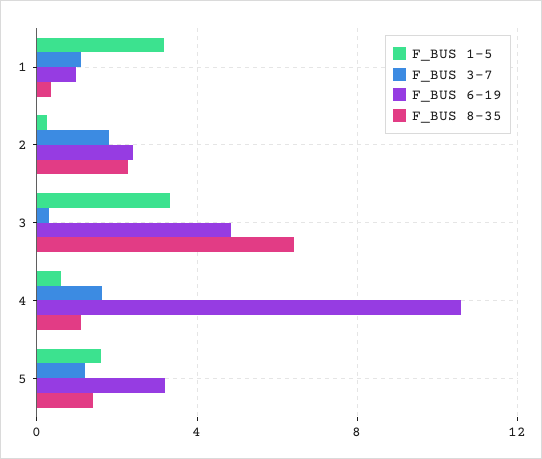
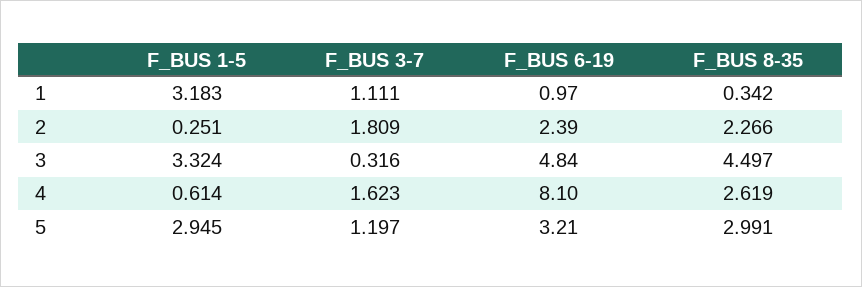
  {
    "F_BUS 1-5": {
      "1": 3.183,
      "2": 0.251,
      "3": 3.324,
      "4": 0.614,
-     "5": 1.5
+     "5": 2.945
    },
    "F_BUS 3-7": {
      "1": 1.111,
      "2": 1.809,
      "3": 0.316,
      "4": 1.623,
      "5": 1.197
    },
    "F_BUS 6-19": {
      "1": 0.97,
      "2": 2.39,
      "3": 4.84,
-     "4": 10.5,
+     "4": 8.1,
      "5": 3.21
    },
    "F_BUS 8-35": {
      "1": 0.342,
      "2": 2.266,
-     "3": 6.5,
+     "3": 4.497,
-     "4": 1,
+     "4": 2.619,
-     "5": 1.5
+     "5": 2.991
    }
  }

